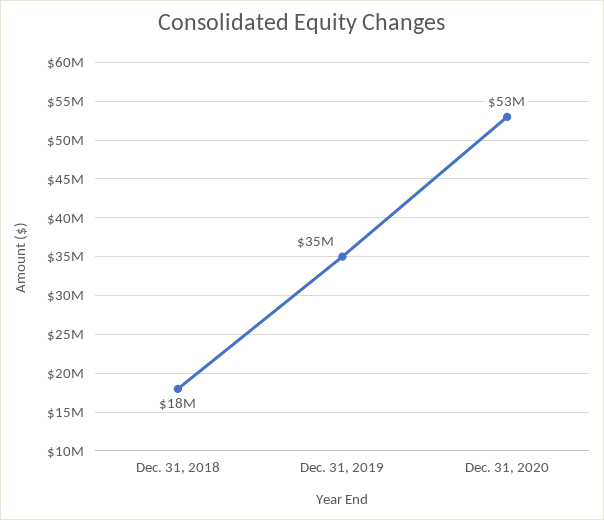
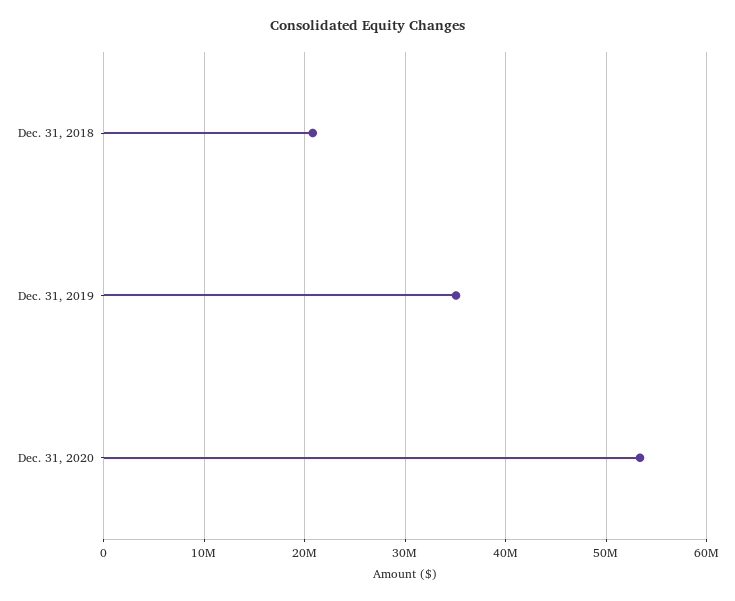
  {
-   "Dec. 31, 2018": 18000000,
+   "Dec. 31, 2018": 21000000,
    "Dec. 31, 2019": 35000000,
    "Dec. 31, 2020": 53000000
  }

